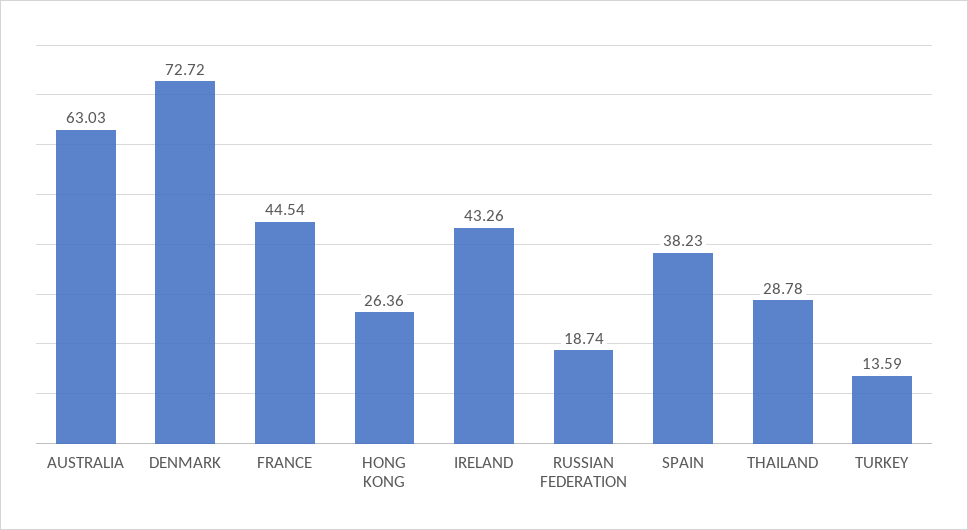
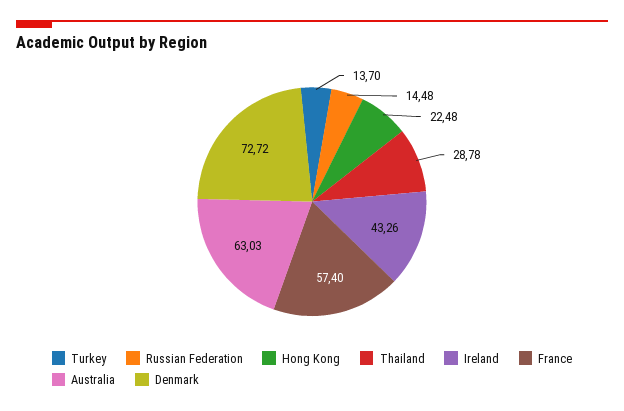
  {
    "AUSTRALIA": 63.03,
    "DENMARK": 72.72,
-   "FRANCE": 44.54,
+   "FRANCE": 57.4,
-   "HONG KONG": 26.36,
+   "HONG KONG": 22.48,
    "IRELAND": 43.26,
-   "RUSSIAN FEDERATION": 18.74,
+   "RUSSIAN FEDERATION": 14.48,
-   "SPAIN": 38.23,
    "THAILAND": 28.78,
-   "TURKEY": 13.59
+   "TURKEY": 13.7
  }

